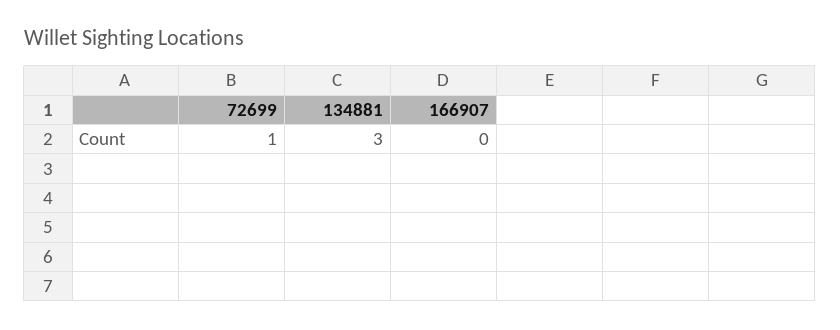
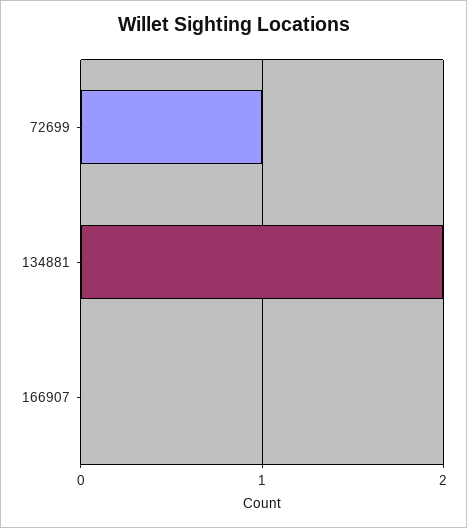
  {
    "72699": 1,
-   "134881": 3,
+   "134881": 2,
    "166907": 0
  }

